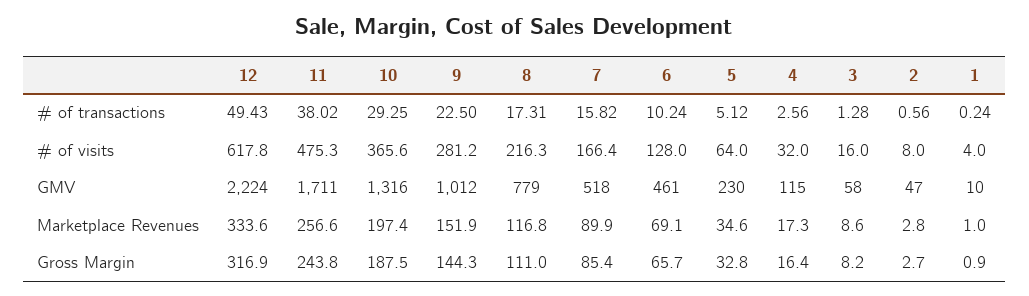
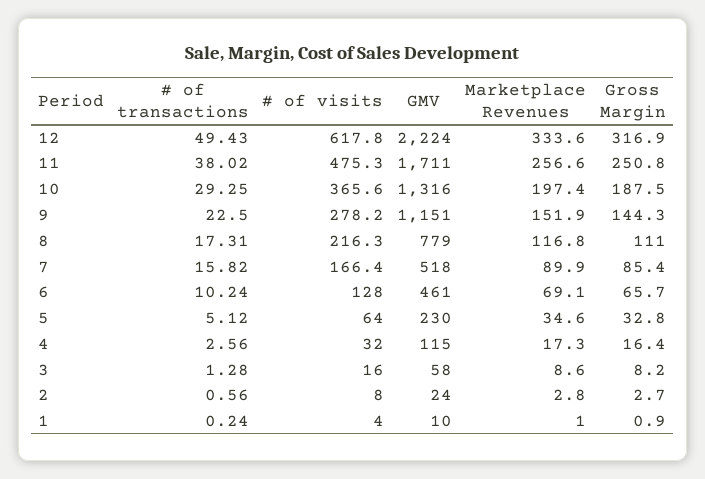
  {
    "12": {
      "# of transactions": 49.43,
      "# of visits": 617.8,
      "GMV": 2224,
      "Marketplace Revenues": 333.6,
      "Gross Margin": 316.9
    },
    "11": {
      "# of transactions": 38.02,
      "# of visits": 475.3,
      "GMV": 1711,
      "Marketplace Revenues": 256.6,
-     "Gross Margin": 243.8
+     "Gross Margin": 250.8
    },
    "10": {
      "# of transactions": 29.25,
      "# of visits": 365.6,
      "GMV": 1316,
      "Marketplace Revenues": 197.4,
      "Gross Margin": 187.5
    },
    "9": {
      "# of transactions": 22.5,
-     "# of visits": 281.2,
+     "# of visits": 278.2,
-     "GMV": 1012,
+     "GMV": 1151,
      "Marketplace Revenues": 151.9,
      "Gross Margin": 144.3
    },
    "8": {
      "# of transactions": 17.31,
      "# of visits": 216.3,
      "GMV": 779,
      "Marketplace Revenues": 116.8,
      "Gross Margin": 111
    },
    "7": {
      "# of transactions": 15.82,
      "# of visits": 166.4,
      "GMV": 518,
      "Marketplace Revenues": 89.9,
      "Gross Margin": 85.4
    },
    "6": {
      "# of transactions": 10.24,
      "# of visits": 128,
      "GMV": 461,
      "Marketplace Revenues": 69.1,
      "Gross Margin": 65.7
    },
    "5": {
      "# of transactions": 5.12,
      "# of visits": 64,
      "GMV": 230,
      "Marketplace Revenues": 34.6,
      "Gross Margin": 32.8
    },
    "4": {
      "# of transactions": 2.56,
      "# of visits": 32,
      "GMV": 115,
      "Marketplace Revenues": 17.3,
      "Gross Margin": 16.4
    },
    "3": {
      "# of transactions": 1.28,
      "# of visits": 16,
      "GMV": 58,
      "Marketplace Revenues": 8.6,
      "Gross Margin": 8.2
    },
    "2": {
      "# of transactions": 0.56,
      "# of visits": 8,
-     "GMV": 47,
+     "GMV": 24,
      "Marketplace Revenues": 2.8,
      "Gross Margin": 2.7
    },
    "1": {
      "# of transactions": 0.24,
      "# of visits": 4,
      "GMV": 10,
      "Marketplace Revenues": 1,
      "Gross Margin": 0.9
    }
  }

